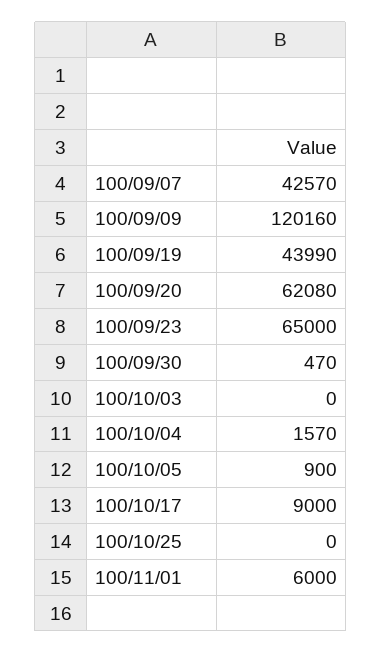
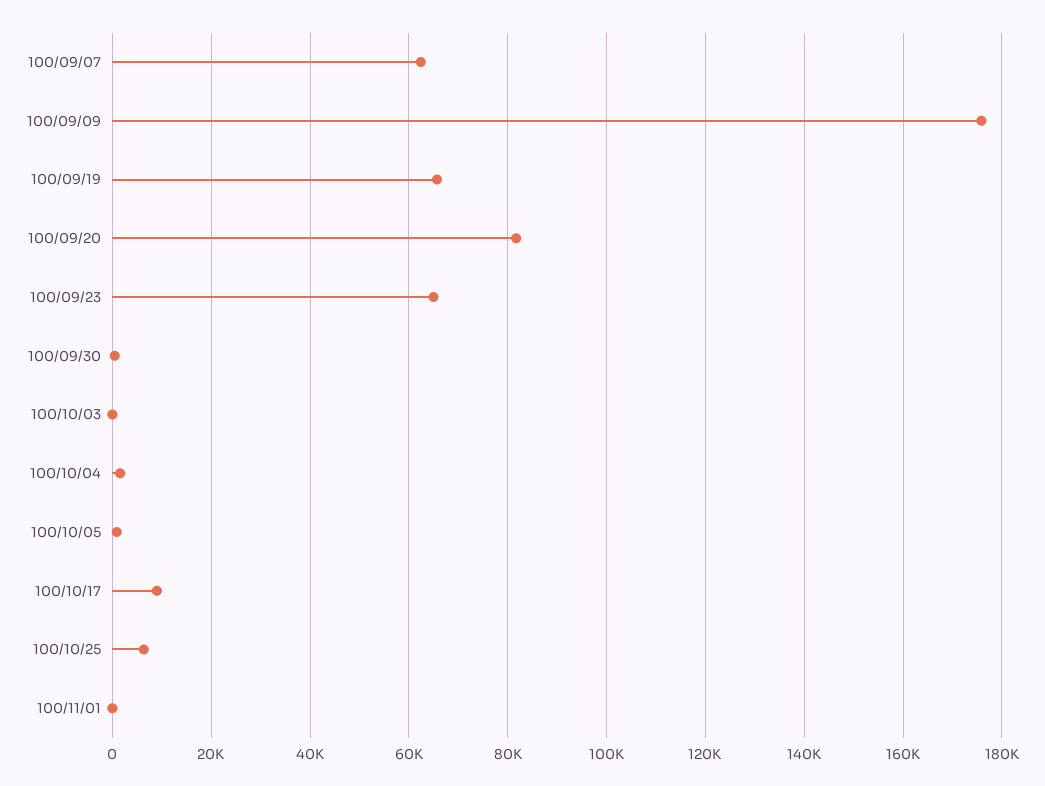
  {
-   "100/09/07": 42570,
+   "100/09/07": 62000,
-   "100/09/09": 120160,
+   "100/09/09": 176000,
-   "100/09/19": 43990,
+   "100/09/19": 66000,
-   "100/09/20": 62080,
+   "100/09/20": 82000,
    "100/09/23": 65000,
    "100/09/30": 470,
    "100/10/03": 0,
    "100/10/04": 1570,
    "100/10/05": 900,
    "100/10/17": 9000,
-   "100/10/25": 0,
+   "100/10/25": 6000,
-   "100/11/01": 6000
+   "100/11/01": 0
  }

